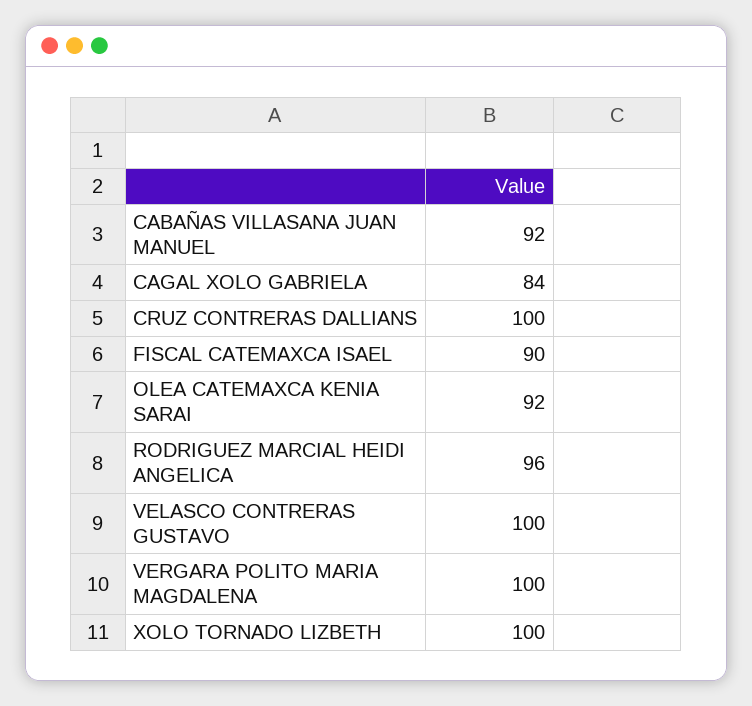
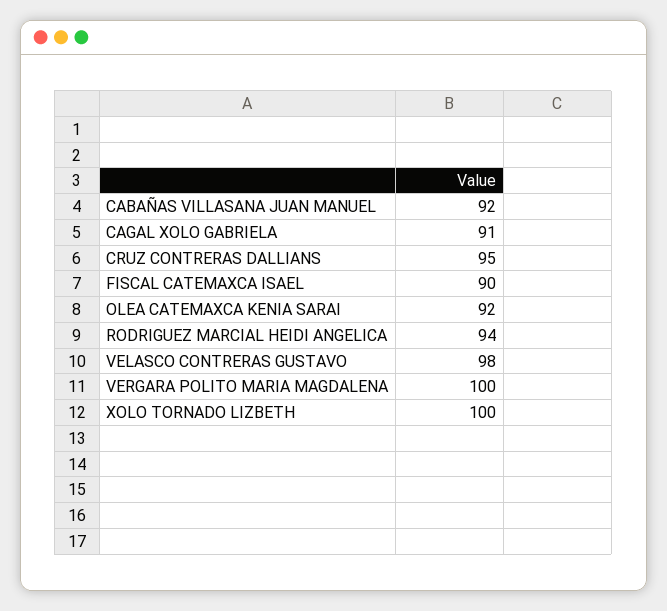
  {
    "CABAÑAS VILLASANA JUAN MANUEL": 92,
-   "CAGAL XOLO GABRIELA": 84,
+   "CAGAL XOLO GABRIELA": 91,
-   "CRUZ CONTRERAS DALLIANS": 100,
+   "CRUZ CONTRERAS DALLIANS": 95,
    "FISCAL CATEMAXCA ISAEL": 90,
    "OLEA CATEMAXCA KENIA SARAI": 92,
-   "RODRIGUEZ MARCIAL HEIDI ANGELICA": 96,
+   "RODRIGUEZ MARCIAL HEIDI ANGELICA": 94,
-   "VELASCO CONTRERAS GUSTAVO": 100,
+   "VELASCO CONTRERAS GUSTAVO": 98,
    "VERGARA POLITO MARIA MAGDALENA": 100,
    "XOLO TORNADO LIZBETH": 100
  }

